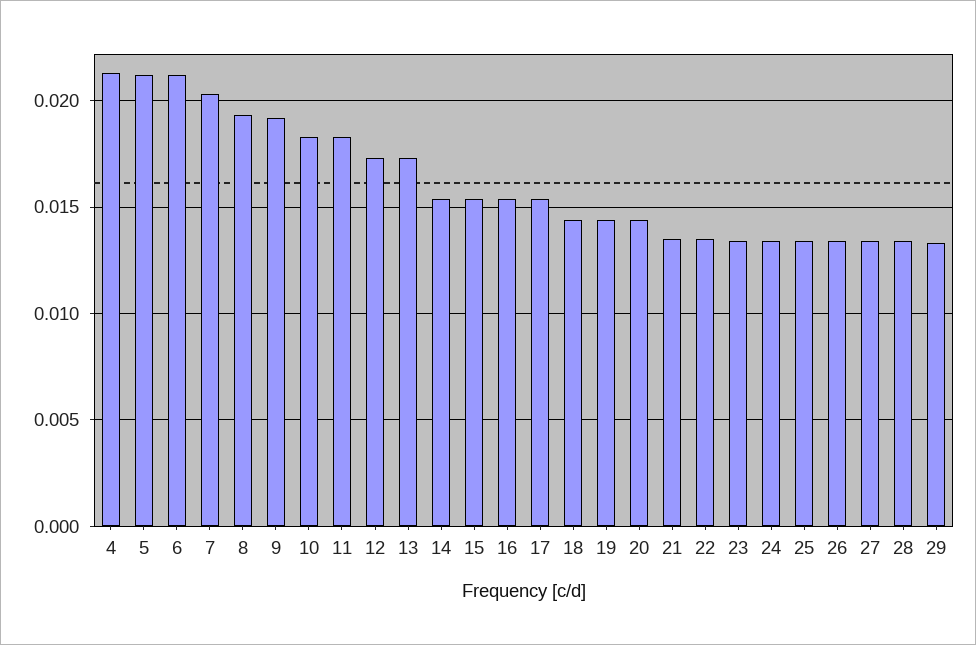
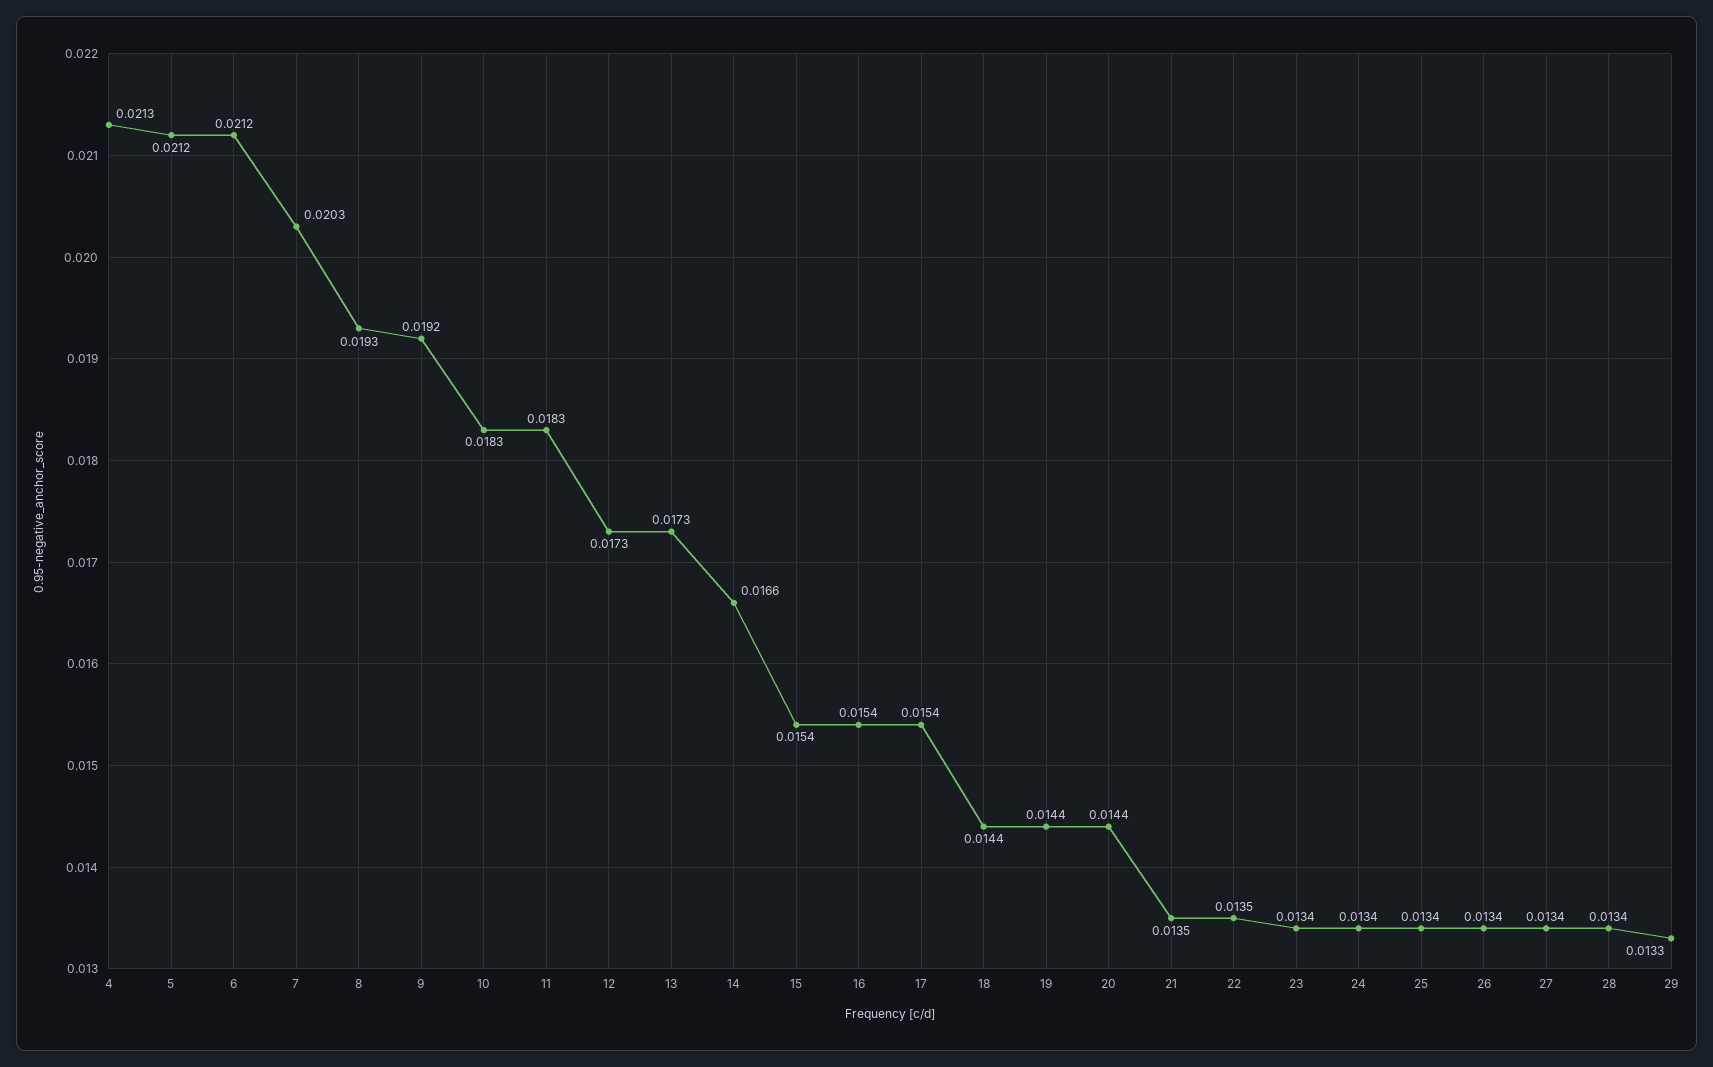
  {
    "4": 0.0213,
    "5": 0.0212,
    "6": 0.0212,
    "7": 0.0203,
    "8": 0.0193,
    "9": 0.0192,
    "10": 0.0183,
    "11": 0.0183,
    "12": 0.0173,
    "13": 0.0173,
-   "14": 0.0155,
+   "14": 0.0166,
    "15": 0.0154,
    "16": 0.0154,
    "17": 0.0154,
    "18": 0.0144,
    "19": 0.0144,
    "20": 0.0144,
    "21": 0.0135,
    "22": 0.0135,
    "23": 0.0134,
    "24": 0.0134,
    "25": 0.0134,
    "26": 0.0134,
    "27": 0.0134,
    "28": 0.0134,
    "29": 0.0133
  }

